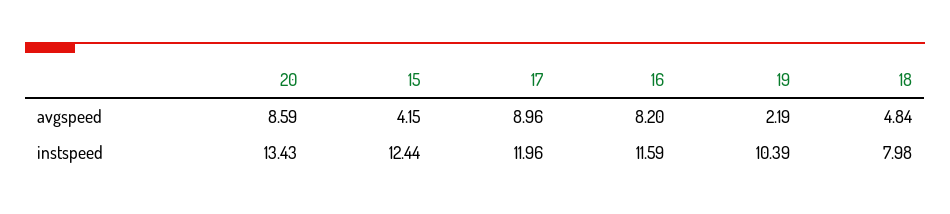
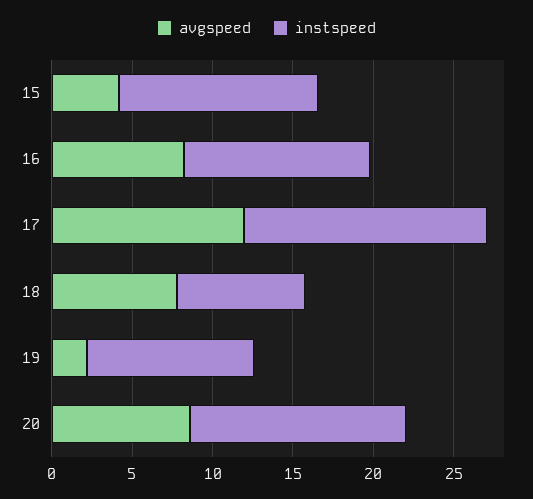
  {
    "avgspeed": {
      "20": 8.59,
      "15": 4.15,
-     "17": 8.96,
+     "17": 12,
      "16": 8.2,
      "19": 2.19,
-     "18": 4.84
+     "18": 8
    },
    "instspeed": {
      "20": 13.43,
      "15": 12.44,
-     "17": 11.96,
+     "17": 15,
      "16": 11.59,
      "19": 10.39,
      "18": 7.98
    }
  }

